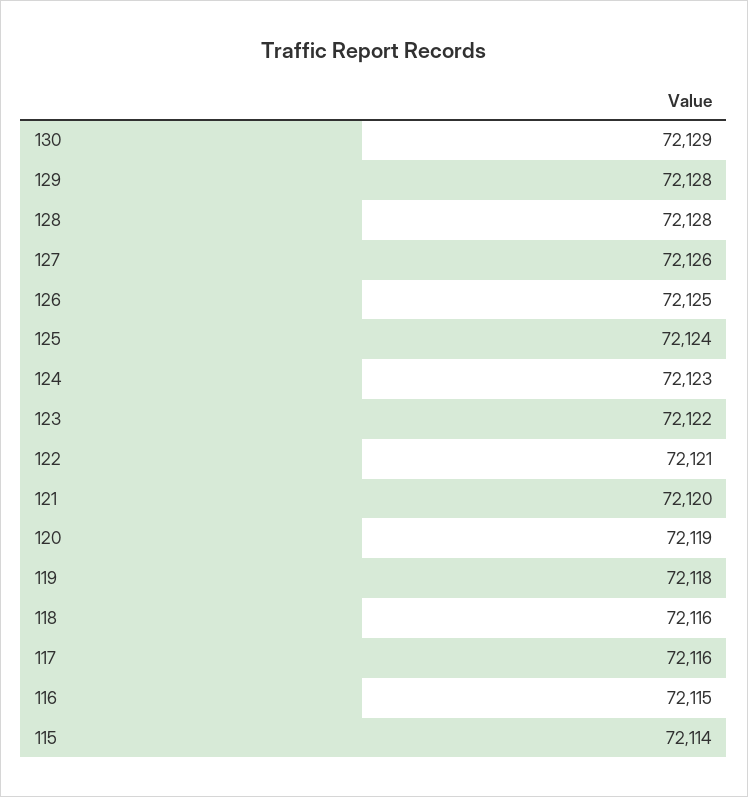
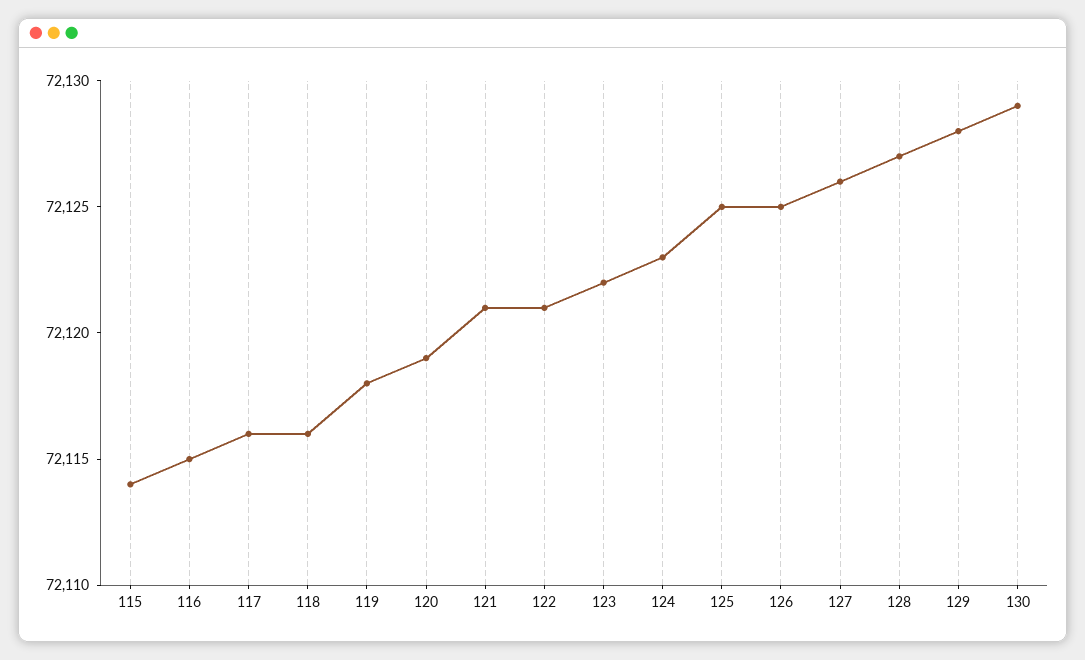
  {
    "130": 72129,
    "129": 72128,
-   "128": 72128,
+   "128": 72127,
    "127": 72126,
    "126": 72125,
-   "125": 72124,
+   "125": 72125,
    "124": 72123,
    "123": 72122,
    "122": 72121,
-   "121": 72120,
+   "121": 72121,
    "120": 72119,
    "119": 72118,
    "118": 72116,
    "117": 72116,
    "116": 72115,
    "115": 72114
  }

